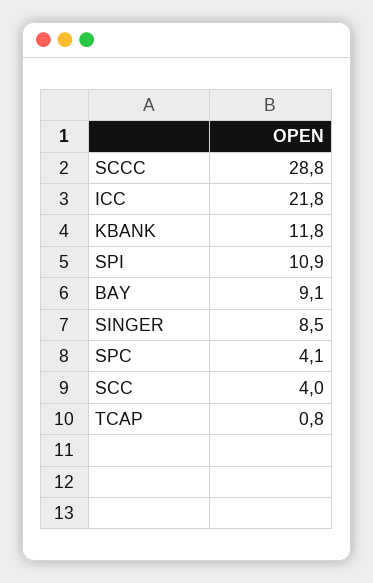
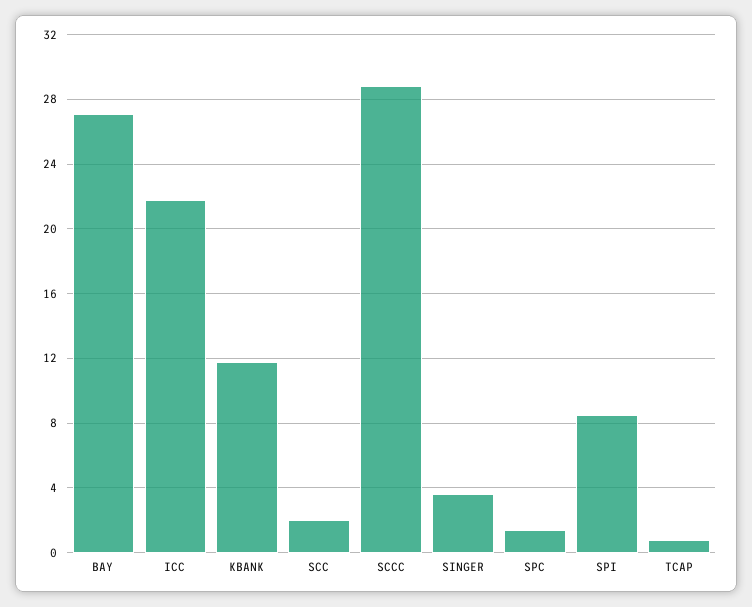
  {
    "SCCC": 28.8,
    "ICC": 21.8,
    "KBANK": 11.8,
-   "SPI": 10.9,
+   "SPI": 8.5,
-   "BAY": 9.1,
+   "BAY": 27,
-   "SINGER": 8.5,
+   "SINGER": 3.5,
-   "SPC": 4.1,
+   "SPC": 1.5,
-   "SCC": 4,
+   "SCC": 2,
    "TCAP": 0.8
  }

